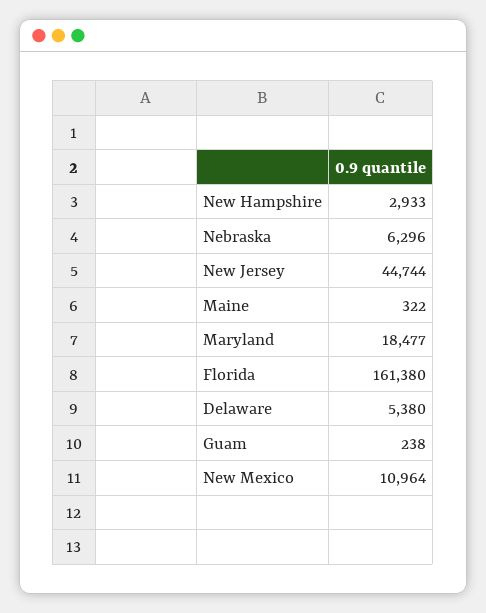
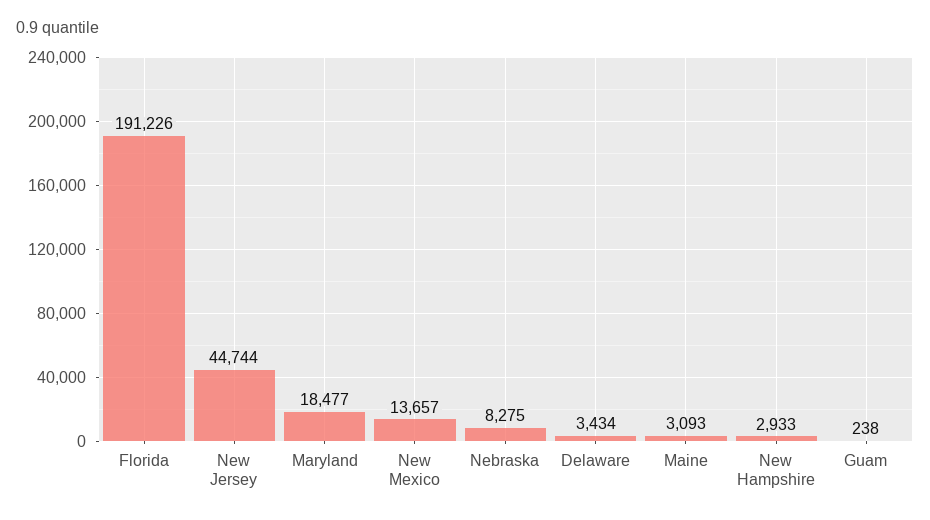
  {
    "New Hampshire": 2933,
-   "Nebraska": 6296,
+   "Nebraska": 8275,
    "New Jersey": 44744,
-   "Maine": 322,
+   "Maine": 3093,
    "Maryland": 18477,
-   "Florida": 161380,
+   "Florida": 191226,
-   "Delaware": 5380,
+   "Delaware": 3434,
    "Guam": 238,
-   "New Mexico": 10964
+   "New Mexico": 13657
  }

